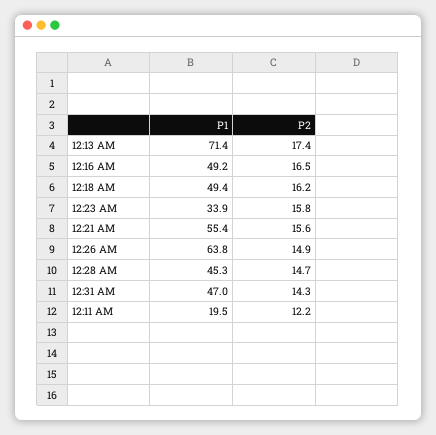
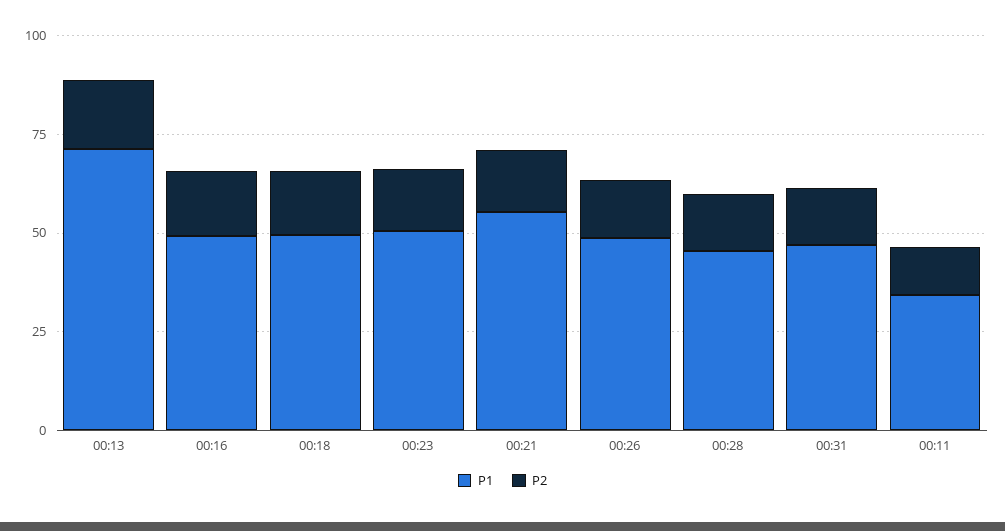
  {
    "P1": {
      "12:13 AM": 71.4,
      "12:16 AM": 49.2,
      "12:18 AM": 49.4,
-     "12:23 AM": 33.9,
+     "12:23 AM": 50,
      "12:21 AM": 55.4,
-     "12:26 AM": 63.8,
+     "12:26 AM": 50,
      "12:28 AM": 45.3,
      "12:31 AM": 47,
-     "12:11 AM": 19.5
+     "12:11 AM": 35
    },
    "P2": {
      "12:13 AM": 17.4,
      "12:16 AM": 16.5,
      "12:18 AM": 16.2,
      "12:23 AM": 15.8,
      "12:21 AM": 15.6,
      "12:26 AM": 14.9,
      "12:28 AM": 14.7,
      "12:31 AM": 14.3,
      "12:11 AM": 12.2
    }
  }

